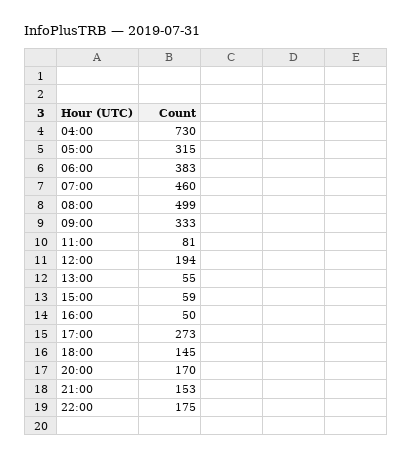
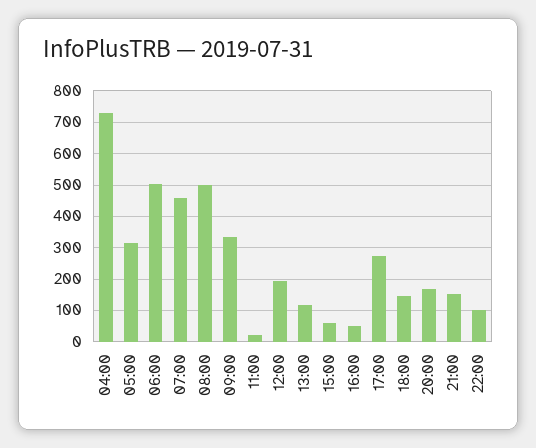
  {
    "04:00": 730,
    "05:00": 315,
-   "06:00": 383,
+   "06:00": 500,
    "07:00": 460,
    "08:00": 499,
    "09:00": 333,
-   "11:00": 81,
+   "11:00": 20,
    "12:00": 194,
-   "13:00": 55,
+   "13:00": 120,
    "15:00": 59,
    "16:00": 50,
    "17:00": 273,
    "18:00": 145,
    "20:00": 170,
    "21:00": 153,
-   "22:00": 175
+   "22:00": 100
  }

